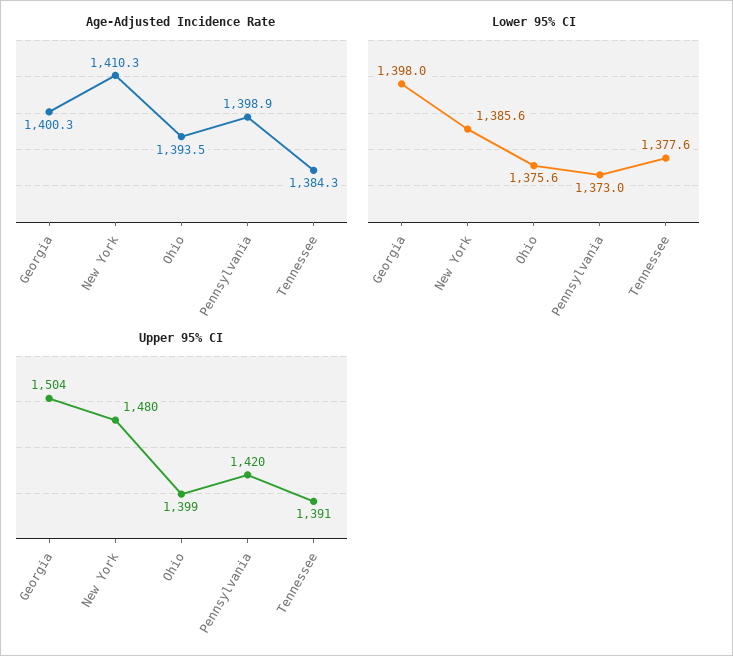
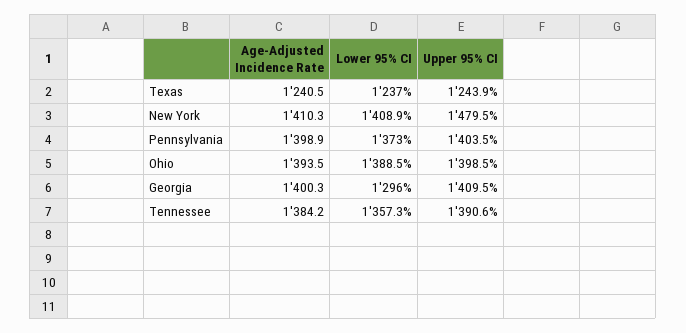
  {
    "Age-Adjusted Incidence Rate": {
      "Georgia": 1400.3,
      "New York": 1410.3,
      "Ohio": 1393.5,
      "Pennsylvania": 1398.9,
-     "Tennessee": 1384.3
+     "Tennessee": 1384.2,
+     "Texas": 1240.5
    },
    "Lower 95% CI": {
-     "Georgia": 1398,
+     "Georgia": 1296,
-     "New York": 1385.6,
+     "New York": 1408.9,
-     "Ohio": 1375.6,
+     "Ohio": 1388.5,
      "Pennsylvania": 1373,
-     "Tennessee": 1377.6
+     "Tennessee": 1357.3,
+     "Texas": 1237
    },
    "Upper 95% CI": {
-     "Georgia": 1504,
+     "Georgia": 1409.5,
      "New York": 1479.5,
      "Ohio": 1398.5,
-     "Pennsylvania": 1420,
+     "Pennsylvania": 1403.5,
-     "Tennessee": 1390.6
+     "Tennessee": 1390.6,
+     "Texas": 1243.9
    }
  }

